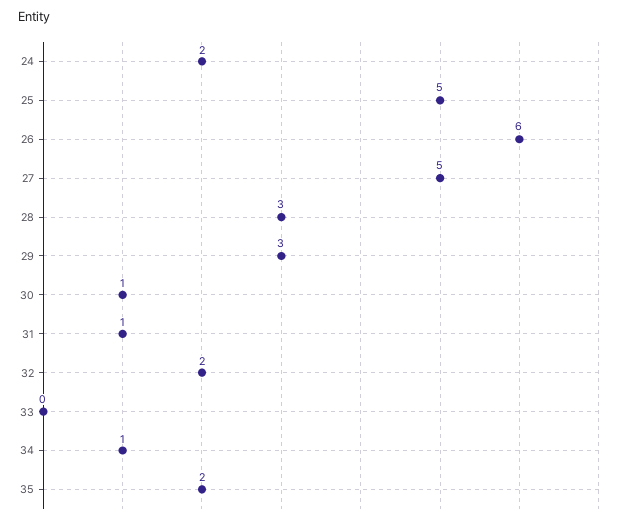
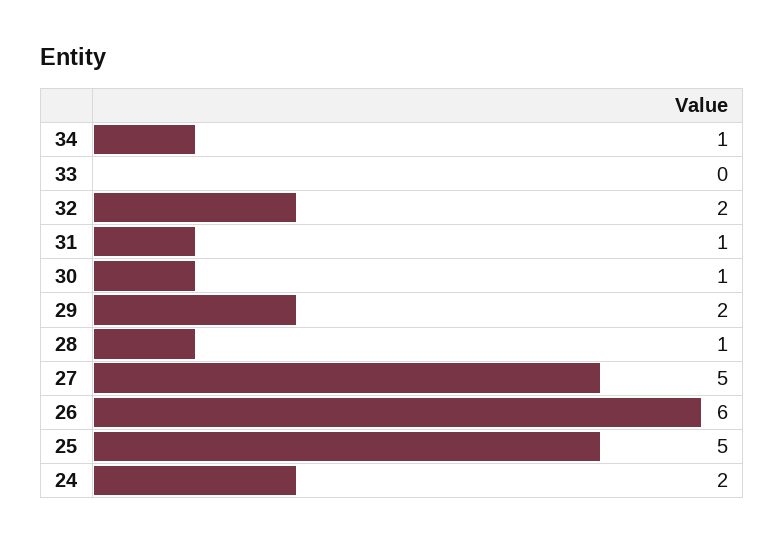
  {
    "24": 2,
    "25": 5,
    "26": 6,
    "27": 5,
-   "28": 3,
+   "28": 1,
-   "29": 3,
+   "29": 2,
    "30": 1,
    "31": 1,
    "32": 2,
    "33": 0,
-   "34": 1,
+   "34": 1
-   "35": 2
  }

